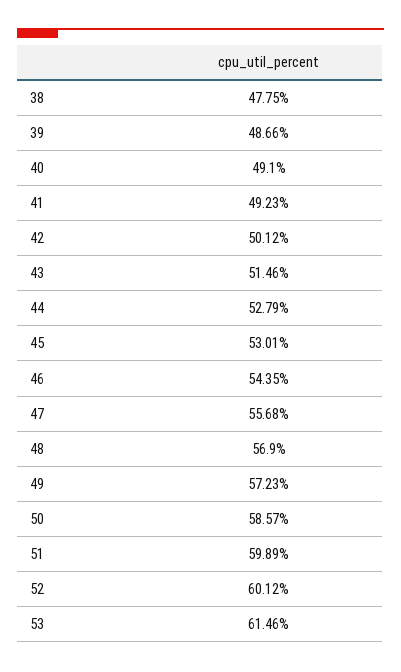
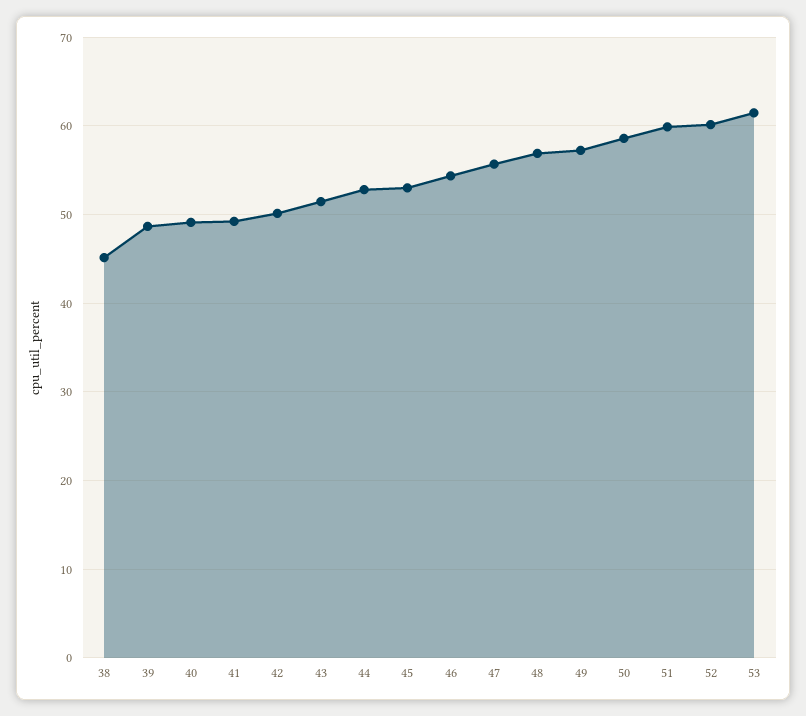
  {
-   "38": 47.75,
+   "38": 45,
    "39": 48.66,
    "40": 49.1,
    "41": 49.23,
    "42": 50.12,
    "43": 51.46,
    "44": 52.79,
    "45": 53.01,
    "46": 54.35,
    "47": 55.68,
    "48": 56.9,
    "49": 57.23,
    "50": 58.57,
    "51": 59.89,
    "52": 60.12,
    "53": 61.46
  }

